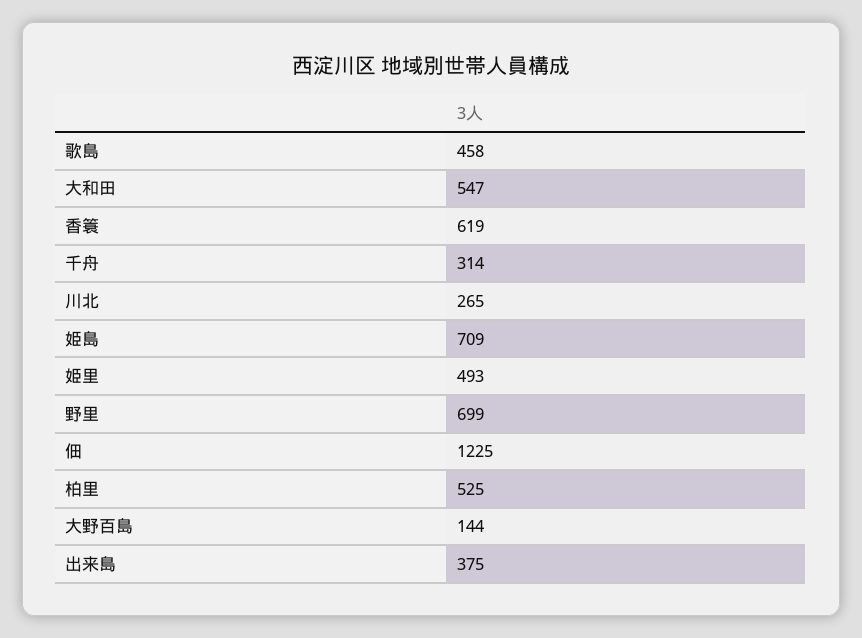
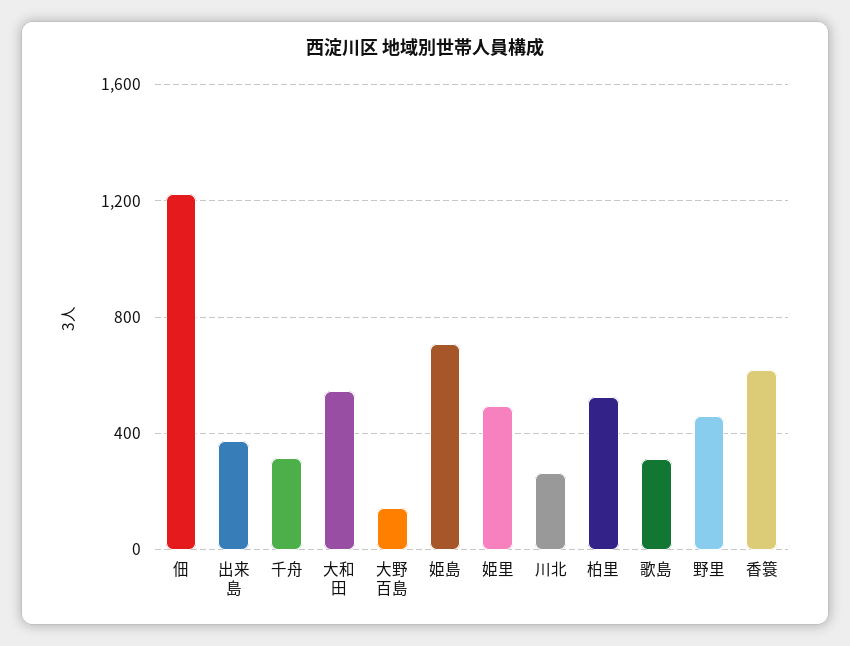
  {
-   "歌島": 458,
+   "歌島": 300,
    "大和田": 547,
    "香簑": 619,
    "千舟": 314,
    "川北": 265,
    "姫島": 709,
    "姫里": 493,
-   "野里": 699,
+   "野里": 450,
    "佃": 1225,
    "柏里": 525,
    "大野百島": 144,
    "出来島": 375
  }

